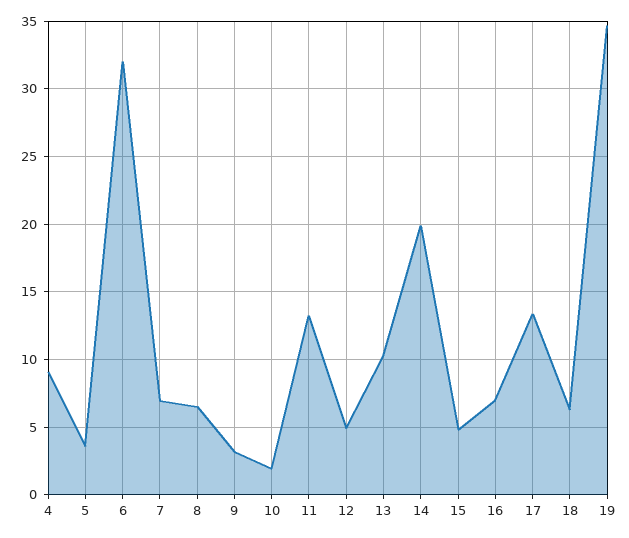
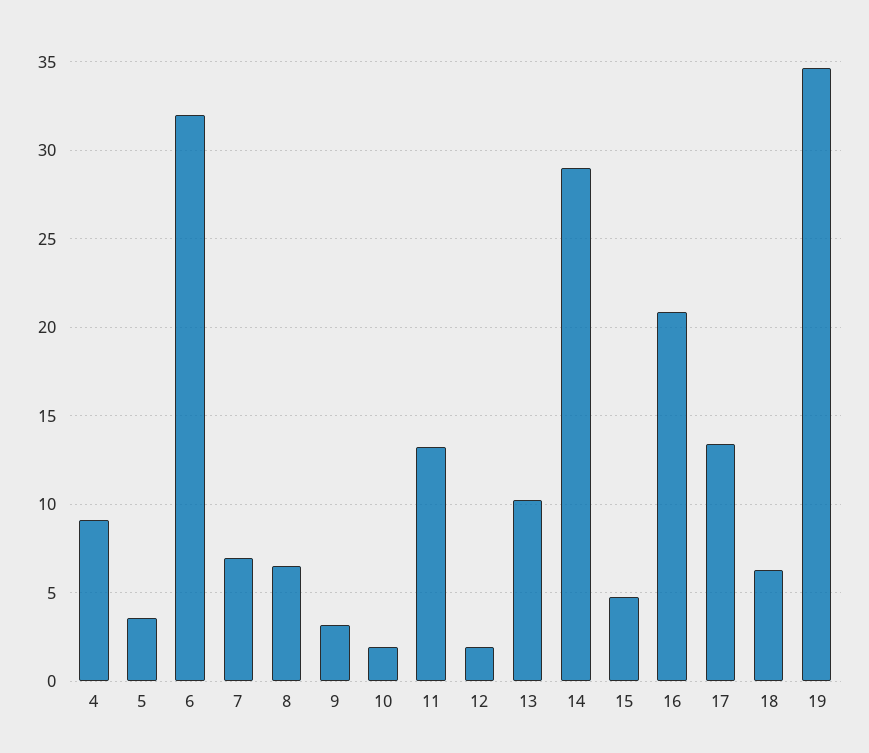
  {
    "4": 9,
    "5": 3.5,
    "6": 32,
    "7": 7,
    "8": 6.5,
    "9": 3,
    "10": 2,
    "11": 13.5,
-   "12": 5,
+   "12": 2,
    "13": 10.5,
-   "14": 20,
+   "14": 29,
    "15": 5,
-   "16": 7,
+   "16": 21,
    "17": 13.5,
    "18": 6.5,
    "19": 34.5
  }

